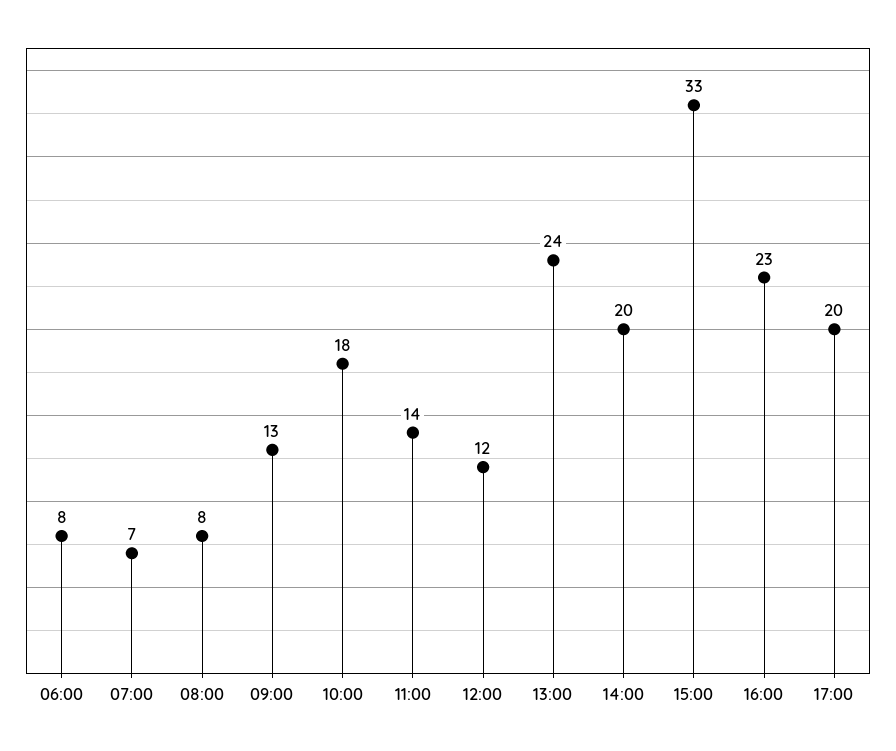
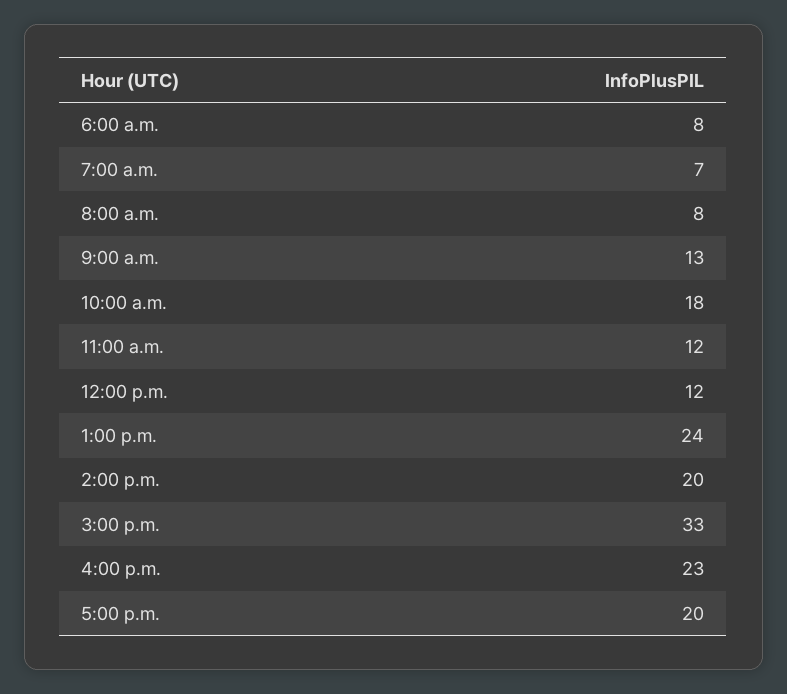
  {
    "06:00": 8,
    "07:00": 7,
    "08:00": 8,
    "09:00": 13,
    "10:00": 18,
-   "11:00": 14,
+   "11:00": 12,
    "12:00": 12,
    "13:00": 24,
    "14:00": 20,
    "15:00": 33,
    "16:00": 23,
    "17:00": 20
  }

